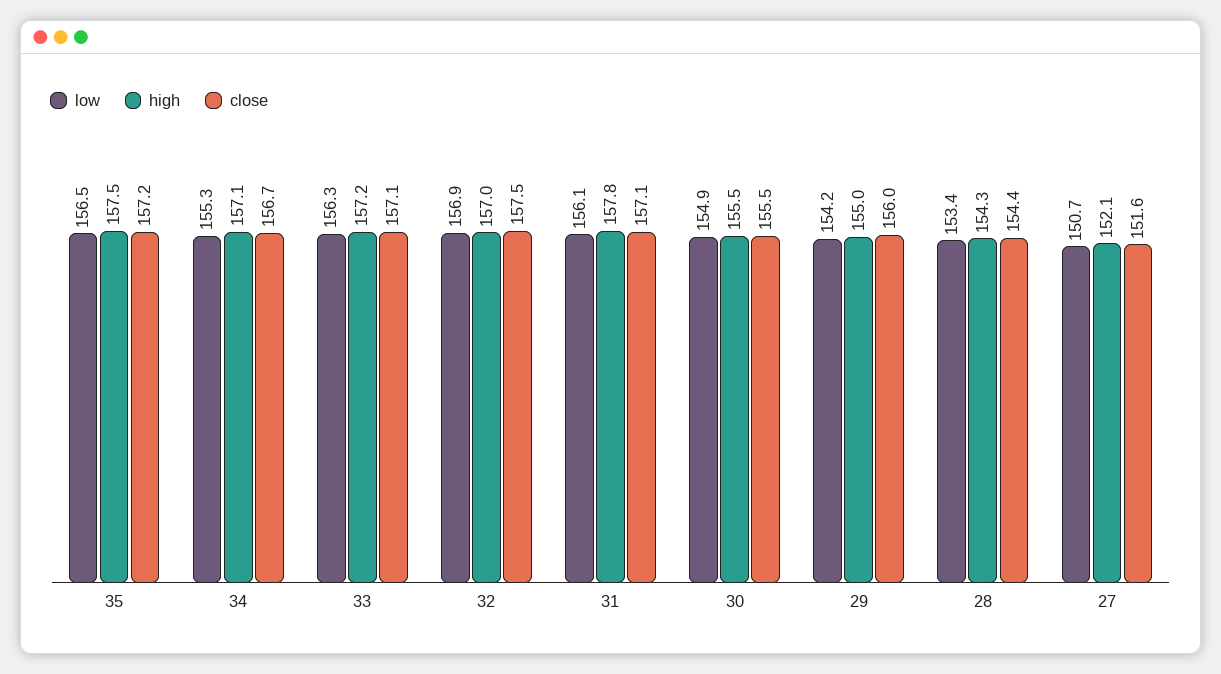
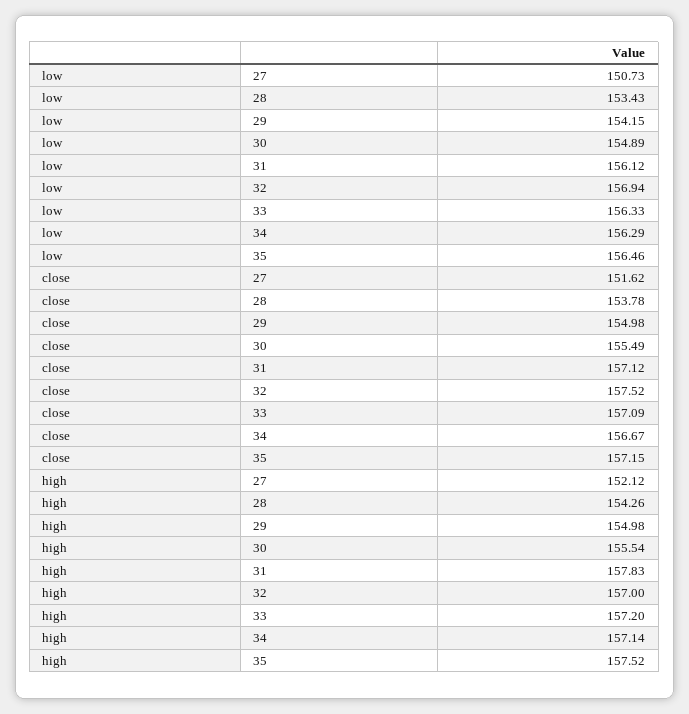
  {
    "low": {
      "35": 156.46,
-     "34": 155.3,
+     "34": 156.29,
      "33": 156.33,
      "32": 156.94,
      "31": 156.12,
      "30": 154.89,
      "29": 154.15,
      "28": 153.43,
      "27": 150.73
    },
    "high": {
      "35": 157.52,
      "34": 157.14,
      "33": 157.2,
      "32": 157,
      "31": 157.83,
      "30": 155.54,
      "29": 154.98,
      "28": 154.26,
      "27": 152.12
    },
    "close": {
      "35": 157.15,
      "34": 156.67,
      "33": 157.09,
      "32": 157.52,
      "31": 157.12,
      "30": 155.49,
-     "29": 156,
+     "29": 154.98,
-     "28": 154.4,
+     "28": 153.78,
      "27": 151.62
    }
  }

